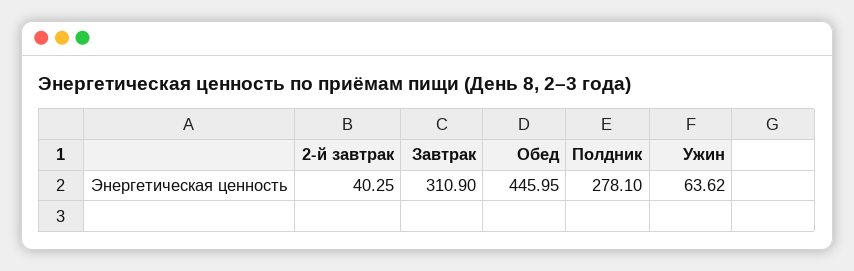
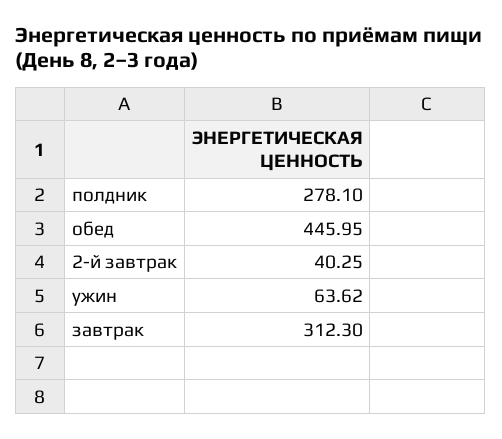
  {
    "2-й завтрак": 40.25,
-   "Завтрак": 310.9,
+   "Завтрак": 312.3,
    "Обед": 445.95,
    "Полдник": 278.1,
    "Ужин": 63.62
  }

